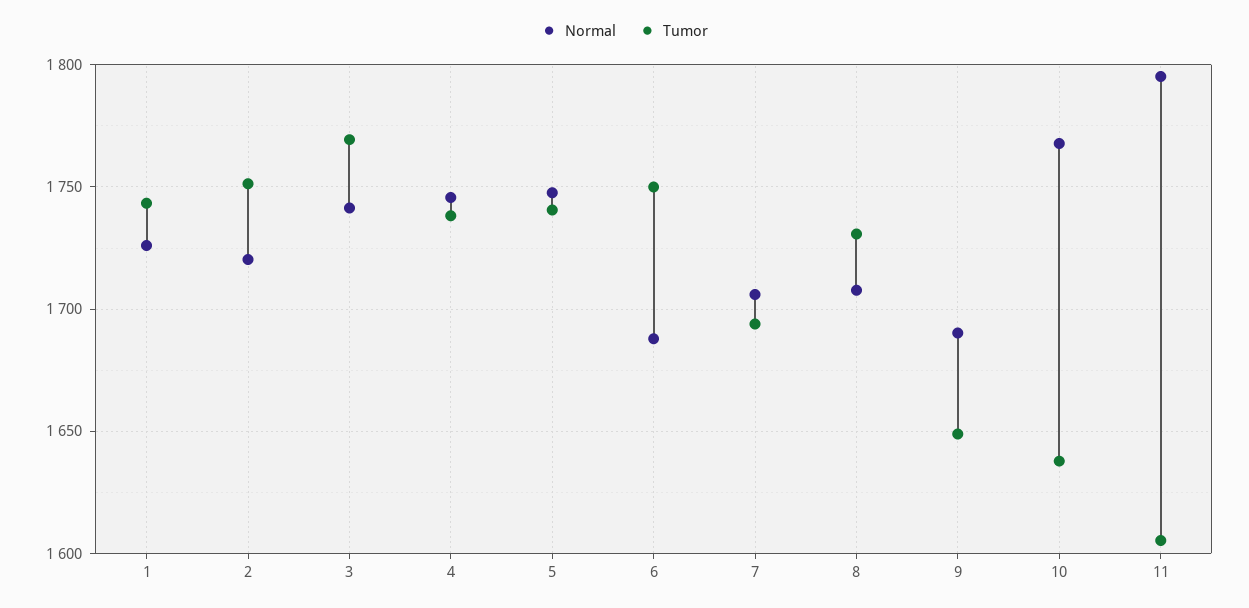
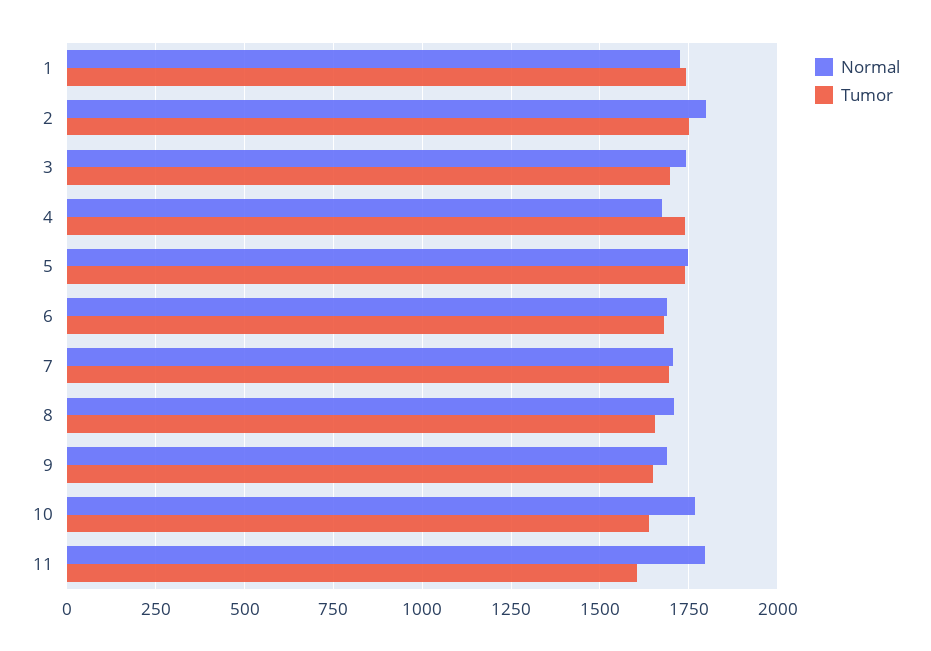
  {
    "Normal": {
      "1": 1725,
-     "2": 1720,
+     "2": 1800,
      "3": 1740,
-     "4": 1745,
+     "4": 1675,
      "5": 1750,
      "6": 1690,
      "7": 1705,
      "8": 1710,
      "9": 1690,
      "10": 1770,
      "11": 1795
    },
    "Tumor": {
      "1": 1745,
      "2": 1750,
-     "3": 1770,
+     "3": 1700,
      "4": 1740,
      "5": 1740,
-     "6": 1750,
+     "6": 1675,
      "7": 1695,
-     "8": 1730,
+     "8": 1650,
      "9": 1650,
      "10": 1640,
      "11": 1605
    }
  }

